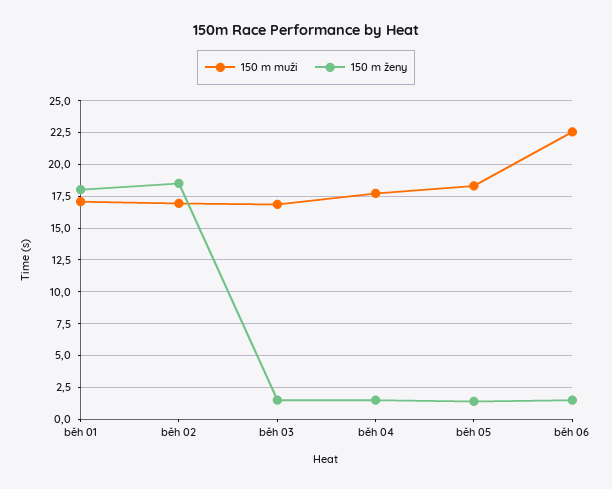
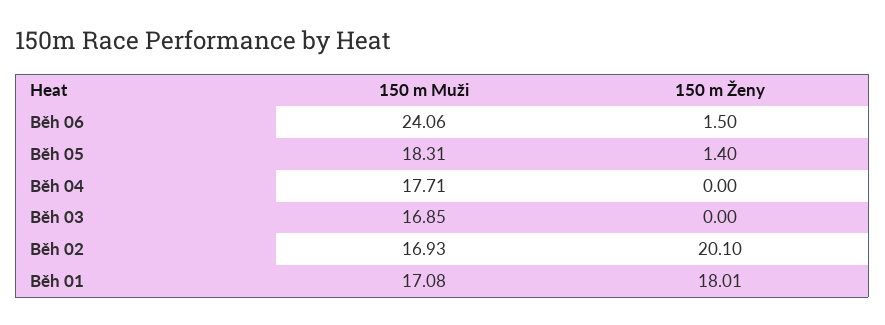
  {
    "150 m muži": {
      "běh 01": 17.08,
      "běh 02": 16.93,
      "běh 03": 16.85,
      "běh 04": 17.71,
      "běh 05": 18.31,
-     "běh 06": 22.5
+     "běh 06": 24.06
    },
    "150 m ženy": {
      "běh 01": 18.01,
-     "běh 02": 18.5,
+     "běh 02": 20.1,
-     "běh 03": 1.5,
+     "běh 03": 0,
-     "běh 04": 1.5,
+     "běh 04": 0,
      "běh 05": 1.4,
      "běh 06": 1.5
    }
  }

